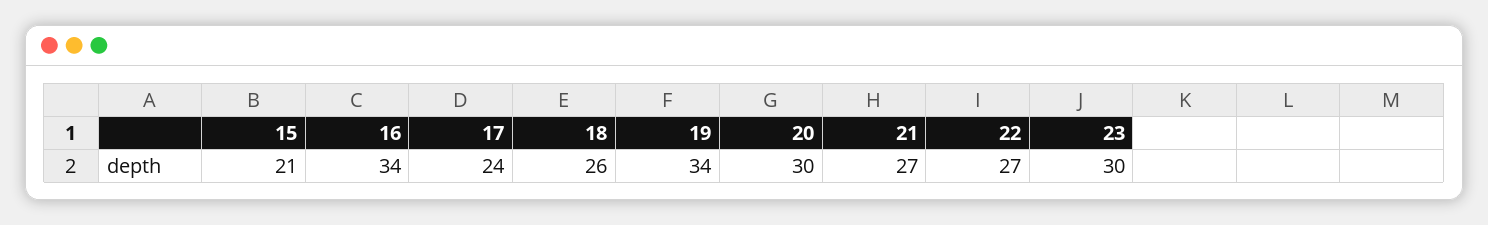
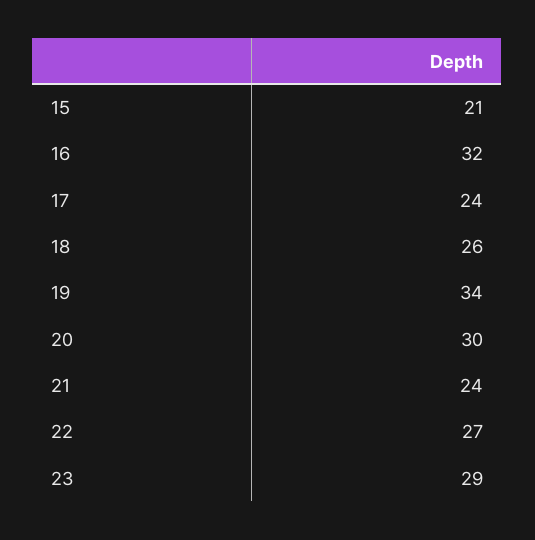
  {
    "15": 21,
-   "16": 34,
+   "16": 32,
    "17": 24,
    "18": 26,
    "19": 34,
    "20": 30,
-   "21": 27,
+   "21": 24,
    "22": 27,
-   "23": 30
+   "23": 29
  }

